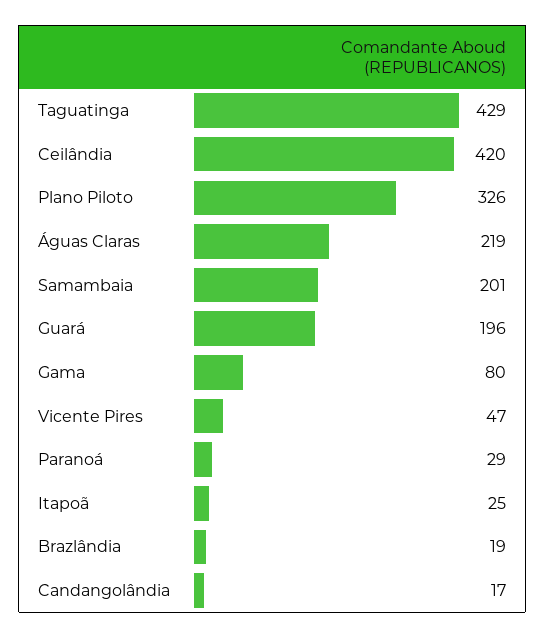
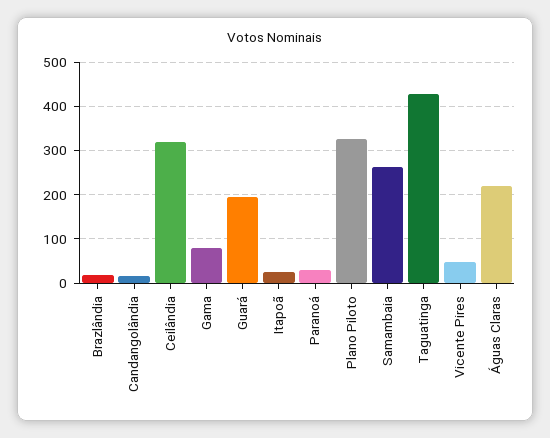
  {
    "Taguatinga": 429,
-   "Ceilândia": 420,
+   "Ceilândia": 320,
    "Plano Piloto": 326,
    "Águas Claras": 219,
-   "Samambaia": 201,
+   "Samambaia": 260,
    "Guará": 196,
    "Gama": 80,
    "Vicente Pires": 47,
    "Paranoá": 29,
    "Itapoã": 25,
    "Brazlândia": 19,
    "Candangolândia": 17
  }

